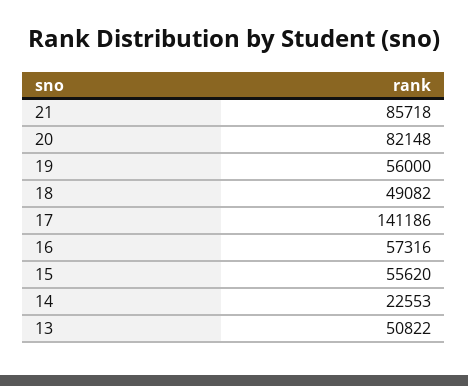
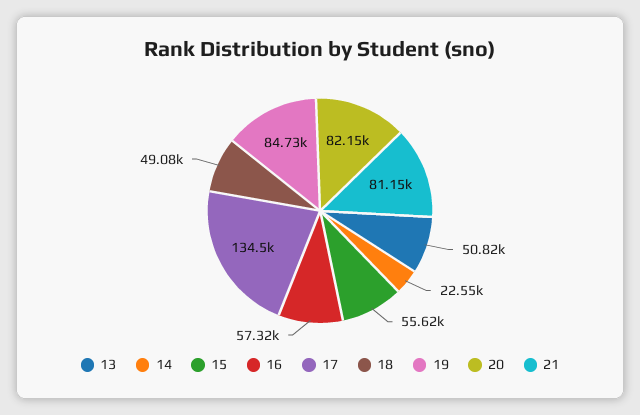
  {
-   "21": 85718,
+   "21": 81150,
    "20": 82148,
-   "19": 56000,
+   "19": 84730,
    "18": 49082,
-   "17": 141186,
+   "17": 134500,
    "16": 57316,
    "15": 55620,
    "14": 22553,
    "13": 50822
  }

